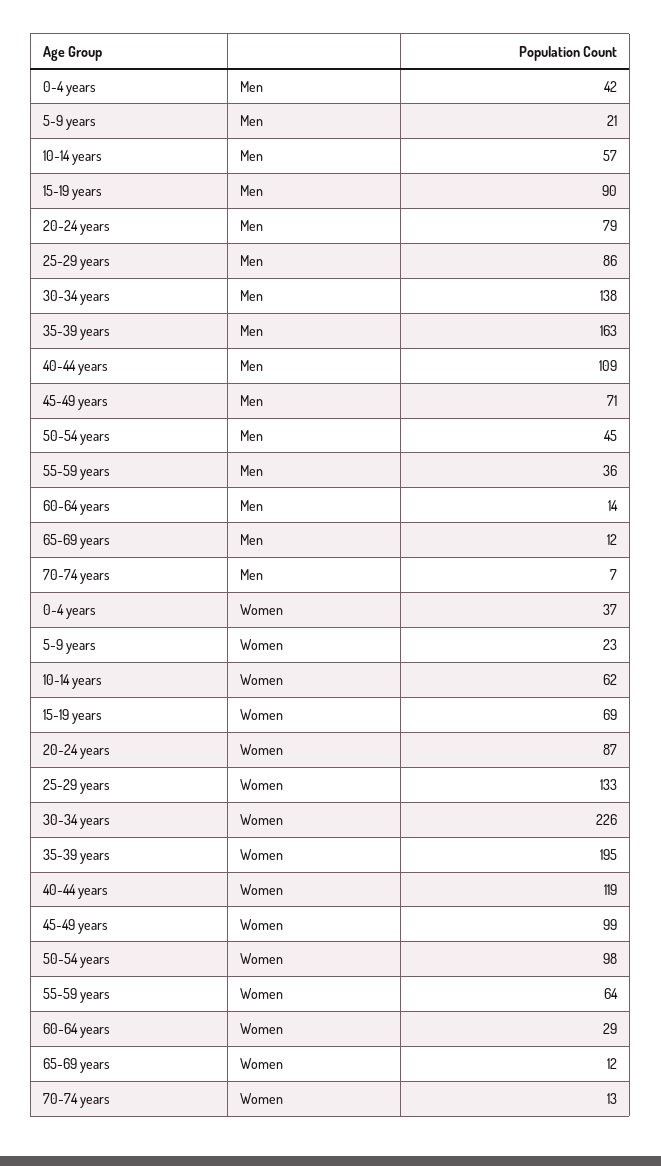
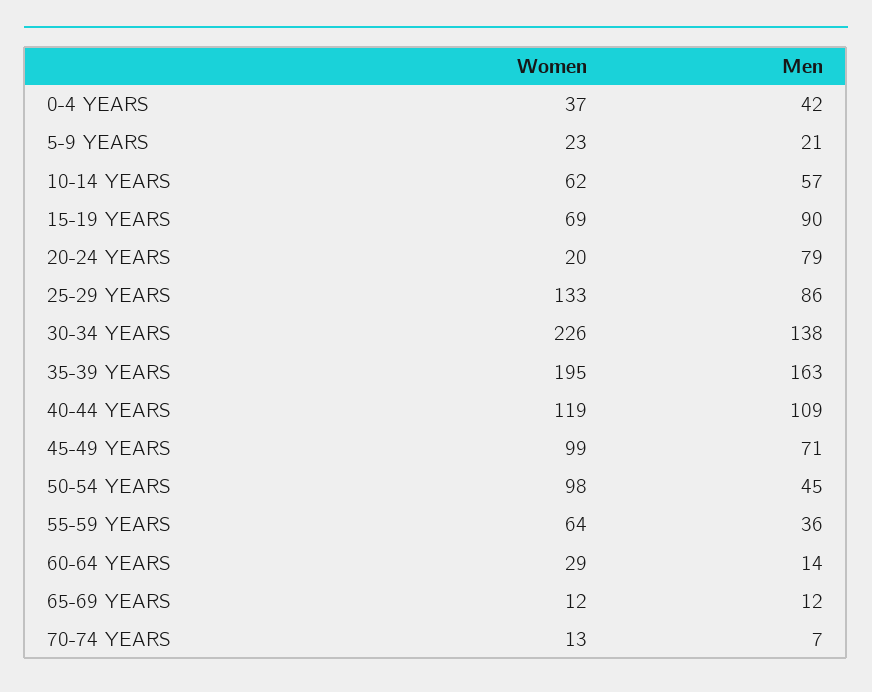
  {
    "0-4 years": {
      "Men": 42,
      "Women": 37
    },
    "5-9 years": {
      "Men": 21,
      "Women": 23
    },
    "10-14 years": {
      "Men": 57,
      "Women": 62
    },
    "15-19 years": {
      "Men": 90,
      "Women": 69
    },
    "20-24 years": {
      "Men": 79,
-     "Women": 87
+     "Women": 20
    },
    "25-29 years": {
      "Men": 86,
      "Women": 133
    },
    "30-34 years": {
      "Men": 138,
      "Women": 226
    },
    "35-39 years": {
      "Men": 163,
      "Women": 195
    },
    "40-44 years": {
      "Men": 109,
      "Women": 119
    },
    "45-49 years": {
      "Men": 71,
      "Women": 99
    },
    "50-54 years": {
      "Men": 45,
      "Women": 98
    },
    "55-59 years": {
      "Men": 36,
      "Women": 64
    },
    "60-64 years": {
      "Men": 14,
      "Women": 29
    },
    "65-69 years": {
      "Men": 12,
      "Women": 12
    },
    "70-74 years": {
      "Men": 7,
      "Women": 13
    }
  }

